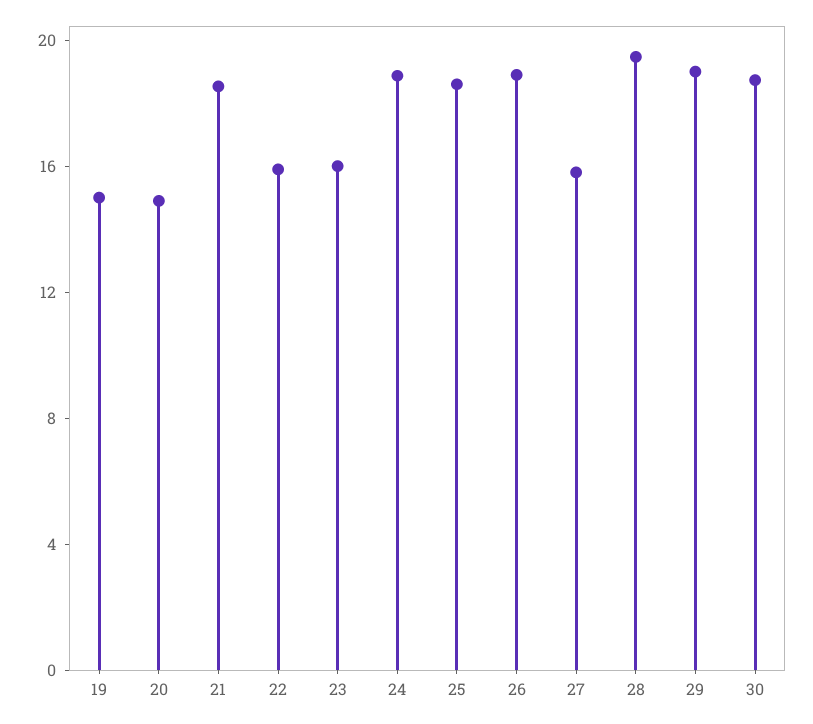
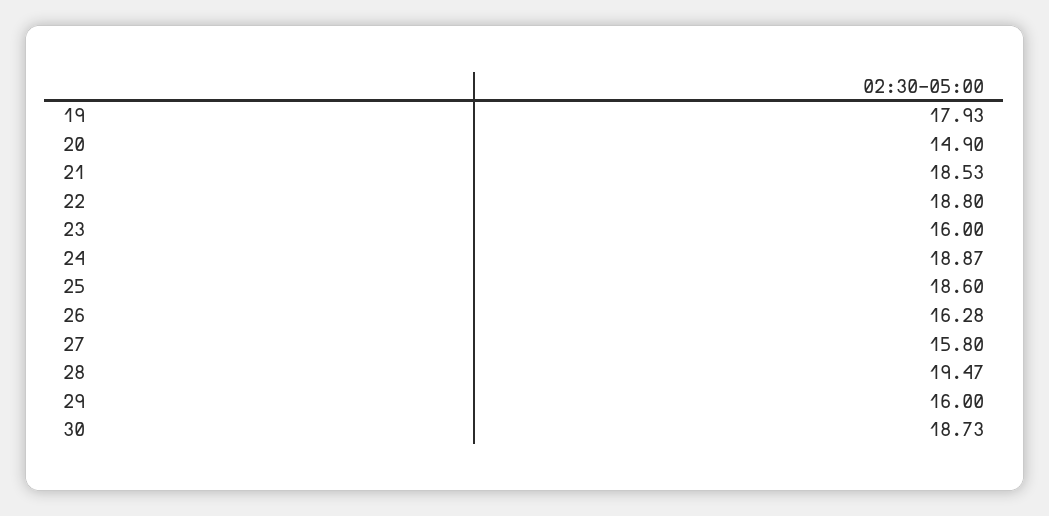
  {
-   "19": 15,
+   "19": 17.93,
    "20": 14.9,
    "21": 18.53,
-   "22": 16,
+   "22": 18.8,
    "23": 16,
    "24": 18.87,
    "25": 18.6,
-   "26": 19,
+   "26": 16.28,
    "27": 15.8,
    "28": 19.47,
-   "29": 19,
+   "29": 16,
    "30": 18.73
  }

